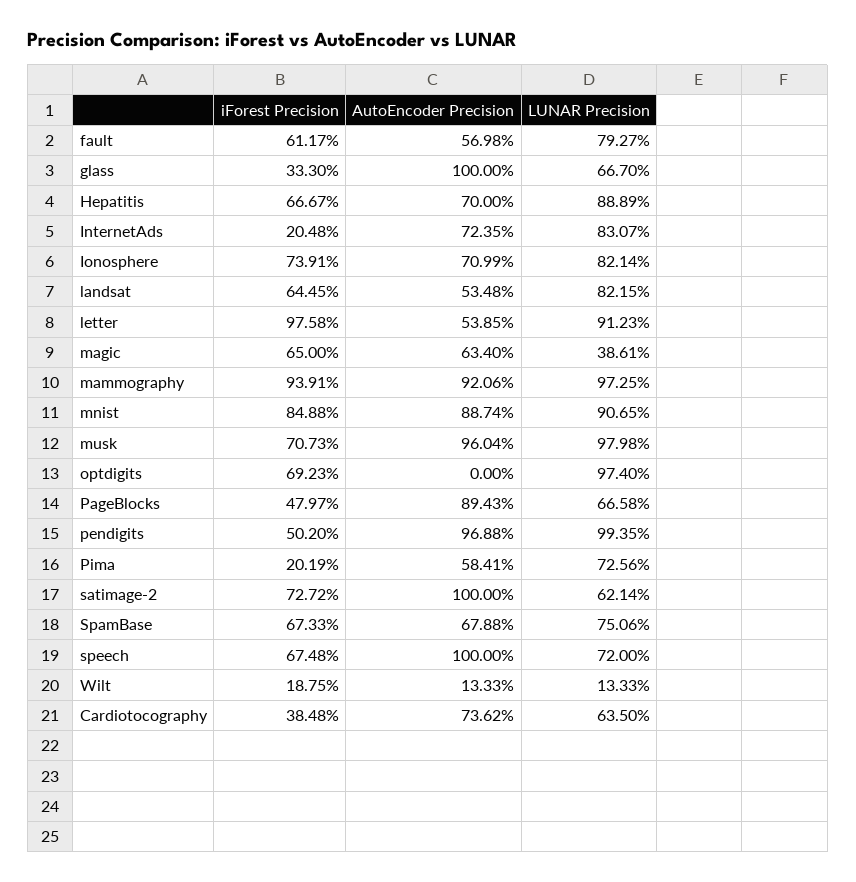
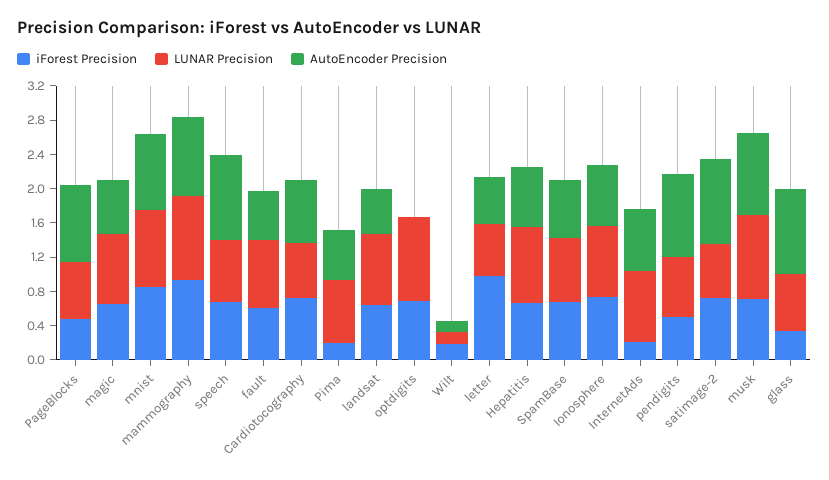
  {
    "iForest Precision": {
      "fault": 0.6117,
      "glass": 0.333,
      "Hepatitis": 0.6667,
      "InternetAds": 0.2048,
      "Ionosphere": 0.7391,
      "landsat": 0.6445,
      "letter": 0.9758,
      "magic": 0.65,
      "mammography": 0.9391,
      "mnist": 0.8488,
      "musk": 0.7073,
      "optdigits": 0.6923,
      "PageBlocks": 0.4797,
      "pendigits": 0.502,
      "Pima": 0.2019,
      "satimage-2": 0.7272,
      "SpamBase": 0.6733,
      "speech": 0.6748,
      "Wilt": 0.1875,
-     "Cardiotocography": 0.3848
+     "Cardiotocography": 0.7
    },
    "AutoEncoder Precision": {
      "fault": 0.5698,
      "glass": 1,
      "Hepatitis": 0.7,
      "InternetAds": 0.7235,
      "Ionosphere": 0.7099,
      "landsat": 0.5348,
      "letter": 0.5385,
      "magic": 0.634,
      "mammography": 0.9206,
      "mnist": 0.8874,
      "musk": 0.9604,
      "optdigits": 0,
      "PageBlocks": 0.8943,
      "pendigits": 0.9688,
      "Pima": 0.5841,
      "satimage-2": 1,
      "SpamBase": 0.6788,
      "speech": 1,
      "Wilt": 0.1333,
      "Cardiotocography": 0.7362
    },
    "LUNAR Precision": {
      "fault": 0.7927,
      "glass": 0.667,
      "Hepatitis": 0.8889,
      "InternetAds": 0.8307,
      "Ionosphere": 0.8214,
      "landsat": 0.8215,
-     "letter": 0.9123,
+     "letter": 0.6,
-     "magic": 0.3861,
+     "magic": 0.8,
      "mammography": 0.9725,
      "mnist": 0.9065,
      "musk": 0.9798,
      "optdigits": 0.974,
      "PageBlocks": 0.6658,
-     "pendigits": 0.9935,
+     "pendigits": 0.7,
      "Pima": 0.7256,
      "satimage-2": 0.6214,
      "SpamBase": 0.7506,
      "speech": 0.72,
      "Wilt": 0.1333,
      "Cardiotocography": 0.635
    }
  }

